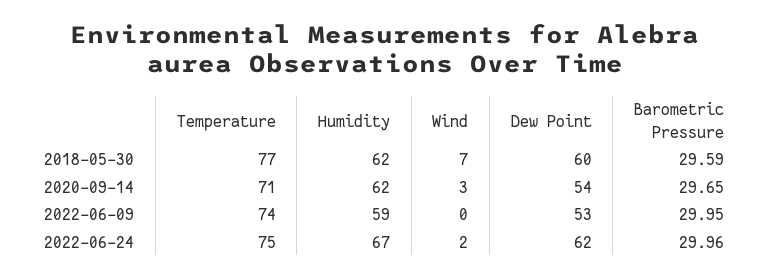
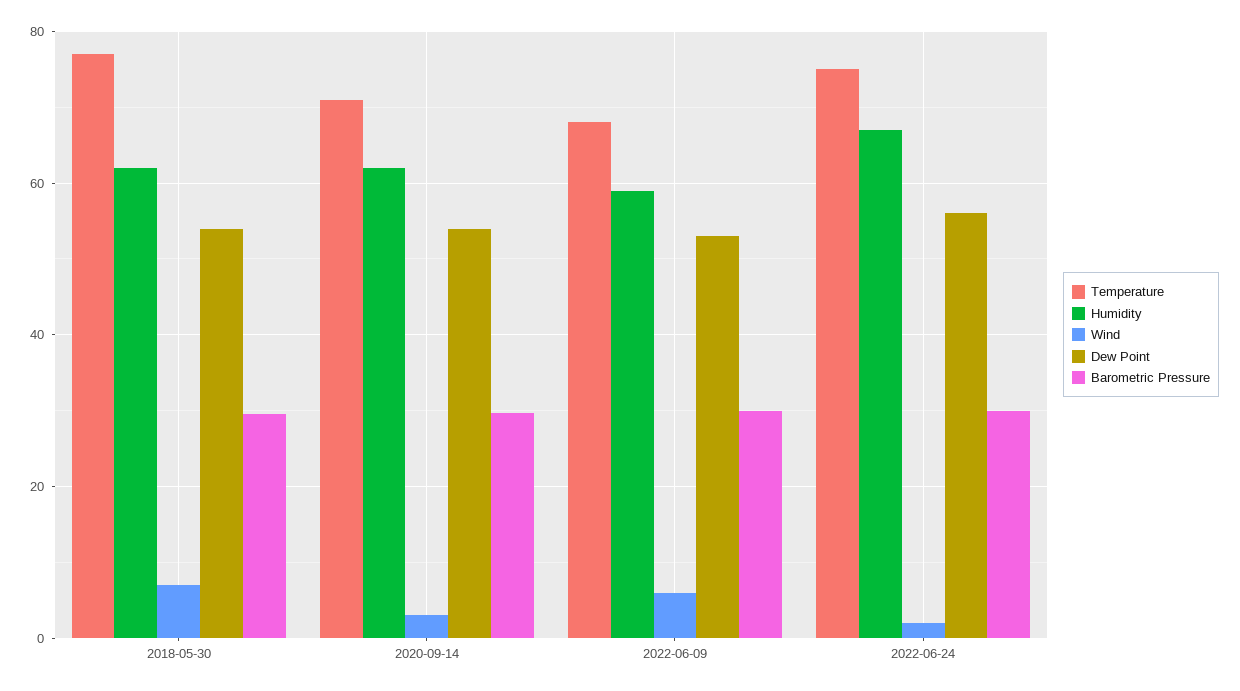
  {
    "Temperature": {
      "2018-05-30": 77,
      "2020-09-14": 71,
-     "2022-06-09": 74,
+     "2022-06-09": 68,
      "2022-06-24": 75
    },
    "Humidity": {
      "2018-05-30": 62,
      "2020-09-14": 62,
      "2022-06-09": 59,
      "2022-06-24": 67
    },
    "Wind": {
      "2018-05-30": 7,
      "2020-09-14": 3,
-     "2022-06-09": 0,
+     "2022-06-09": 6,
      "2022-06-24": 2
    },
    "Dew Point": {
-     "2018-05-30": 60,
+     "2018-05-30": 54,
      "2020-09-14": 54,
      "2022-06-09": 53,
-     "2022-06-24": 62
+     "2022-06-24": 56
    },
    "Barometric Pressure": {
      "2018-05-30": 29.59,
      "2020-09-14": 29.65,
      "2022-06-09": 29.95,
      "2022-06-24": 29.96
    }
  }

